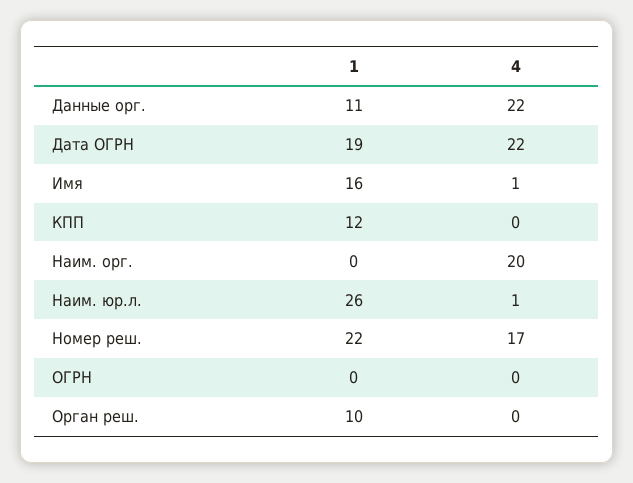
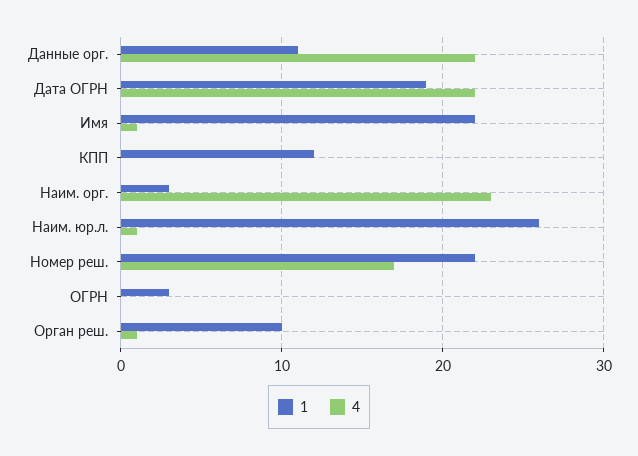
  {
    "1": {
      "Данные орг.": 11,
      "Дата ОГРН": 19,
-     "Имя": 16,
+     "Имя": 22,
      "КПП": 12,
-     "Наим. орг.": 0,
+     "Наим. орг.": 3,
      "Наим. юр.л.": 26,
      "Номер реш.": 22,
-     "ОГРН": 0,
+     "ОГРН": 3,
      "Орган реш.": 10
    },
    "4": {
      "Данные орг.": 22,
      "Дата ОГРН": 22,
      "Имя": 1,
      "КПП": 0,
-     "Наим. орг.": 20,
+     "Наим. орг.": 23,
      "Наим. юр.л.": 1,
      "Номер реш.": 17,
      "ОГРН": 0,
-     "Орган реш.": 0
+     "Орган реш.": 1
    }
  }

